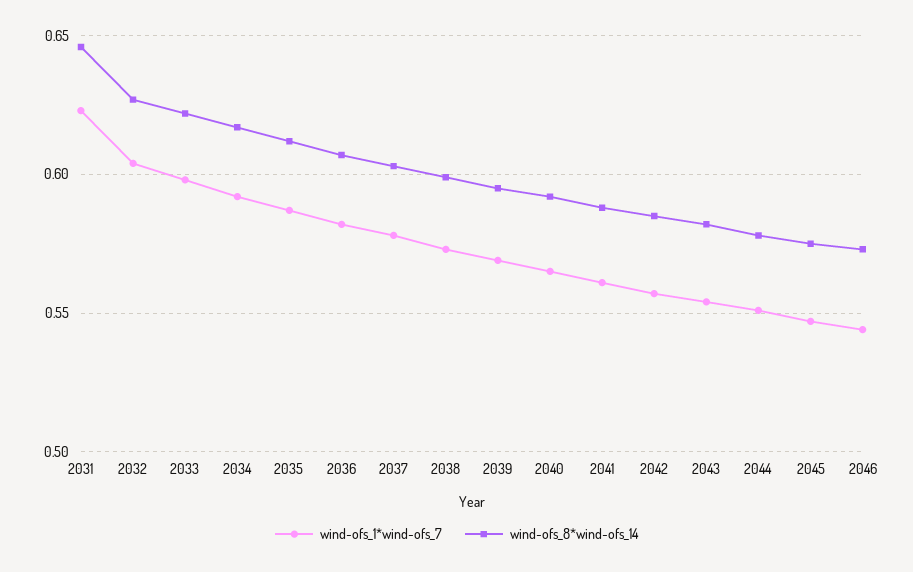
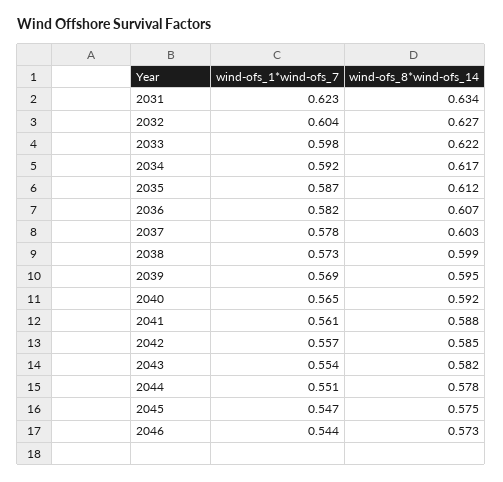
  {
    "wind-ofs_1*wind-ofs_7": {
      "2031": 0.623,
      "2032": 0.604,
      "2033": 0.598,
      "2034": 0.592,
      "2035": 0.587,
      "2036": 0.582,
      "2037": 0.578,
      "2038": 0.573,
      "2039": 0.569,
      "2040": 0.565,
      "2041": 0.561,
      "2042": 0.557,
      "2043": 0.554,
      "2044": 0.551,
      "2045": 0.547,
      "2046": 0.544
    },
    "wind-ofs_8*wind-ofs_14": {
-     "2031": 0.645,
+     "2031": 0.634,
      "2032": 0.627,
      "2033": 0.622,
      "2034": 0.617,
      "2035": 0.612,
      "2036": 0.607,
      "2037": 0.603,
      "2038": 0.599,
      "2039": 0.595,
      "2040": 0.592,
      "2041": 0.588,
      "2042": 0.585,
      "2043": 0.582,
      "2044": 0.578,
      "2045": 0.575,
      "2046": 0.573
    }
  }

